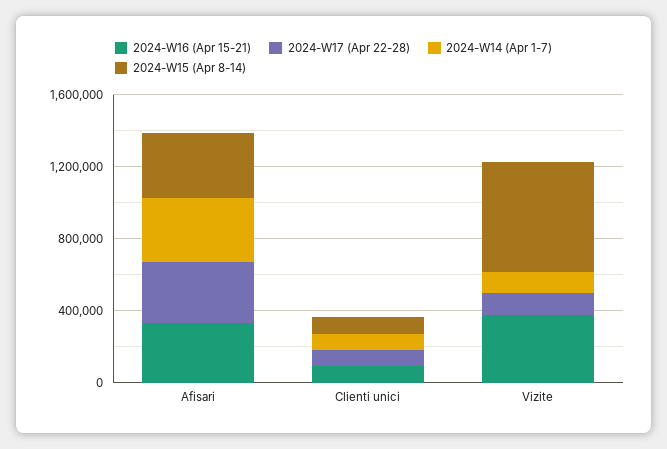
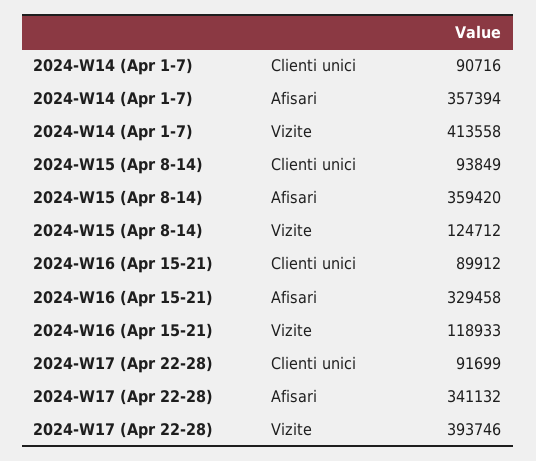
  {
    "2024-W16 (Apr 15-21)": {
      "Afisari": 329458,
      "Clienti unici": 89912,
-     "Vizite": 400000
+     "Vizite": 118933
    },
    "2024-W17 (Apr 22-28)": {
      "Afisari": 341132,
      "Clienti unici": 91699,
-     "Vizite": 100000
+     "Vizite": 393746
    },
    "2024-W14 (Apr 1-7)": {
      "Afisari": 357394,
      "Clienti unici": 90716,
-     "Vizite": 100000
+     "Vizite": 413558
    },
    "2024-W15 (Apr 8-14)": {
      "Afisari": 359420,
      "Clienti unici": 93849,
-     "Vizite": 600000
+     "Vizite": 124712
    }
  }

